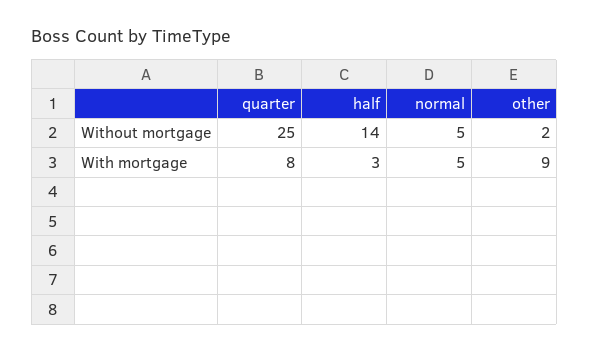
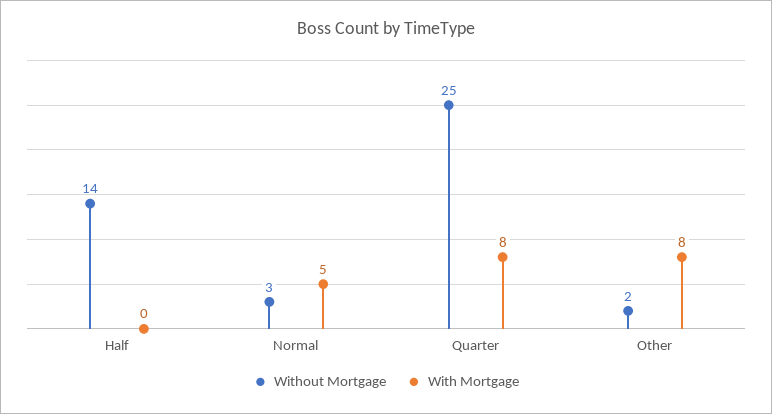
  {
    "Without mortgage": {
      "quarter": 25,
      "half": 14,
-     "normal": 5,
+     "normal": 3,
      "other": 2
    },
    "With mortgage": {
      "quarter": 8,
-     "half": 3,
+     "half": 0,
      "normal": 5,
-     "other": 9
+     "other": 8
    }
  }

